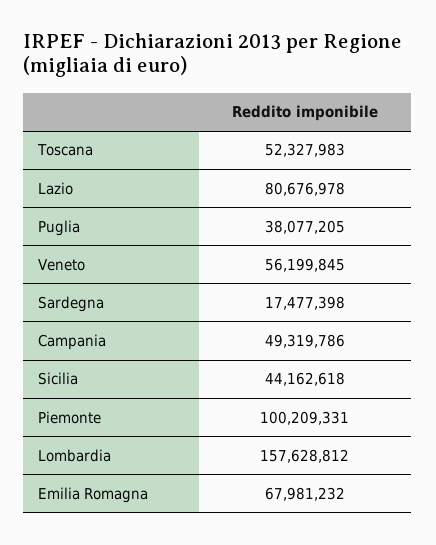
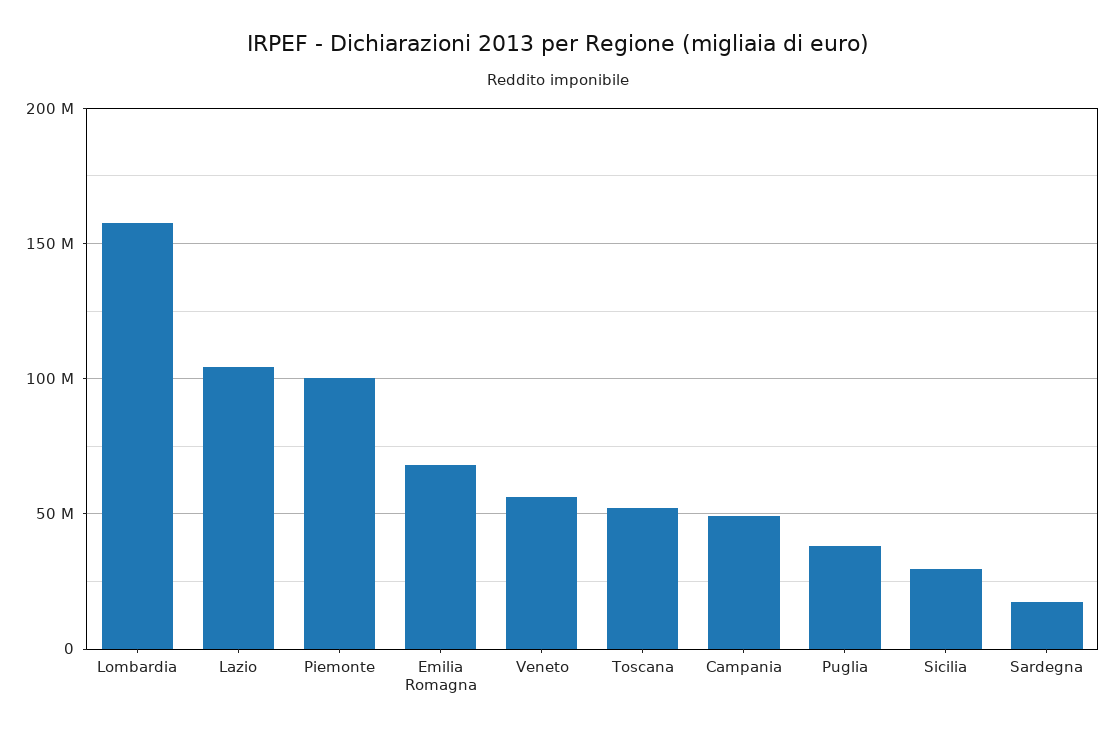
  {
    "Toscana": 52327983,
-   "Lazio": 80676978,
+   "Lazio": 105000000,
    "Puglia": 38077205,
    "Veneto": 56199845,
    "Sardegna": 17477398,
    "Campania": 49319786,
-   "Sicilia": 44162618,
+   "Sicilia": 30000000,
    "Piemonte": 100209331,
    "Lombardia": 157628812,
    "Emilia Romagna": 67981232
  }

